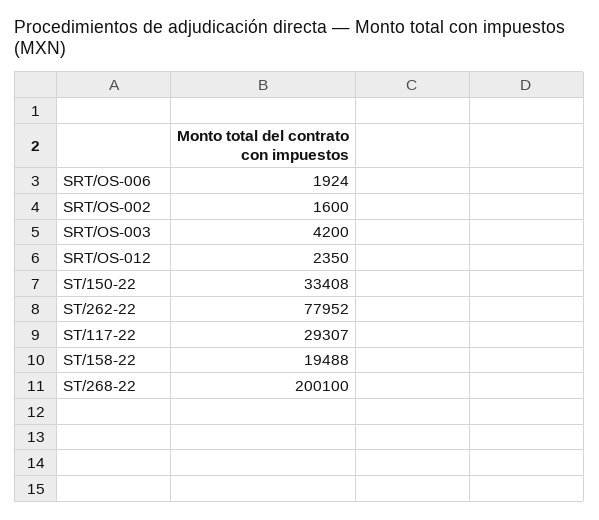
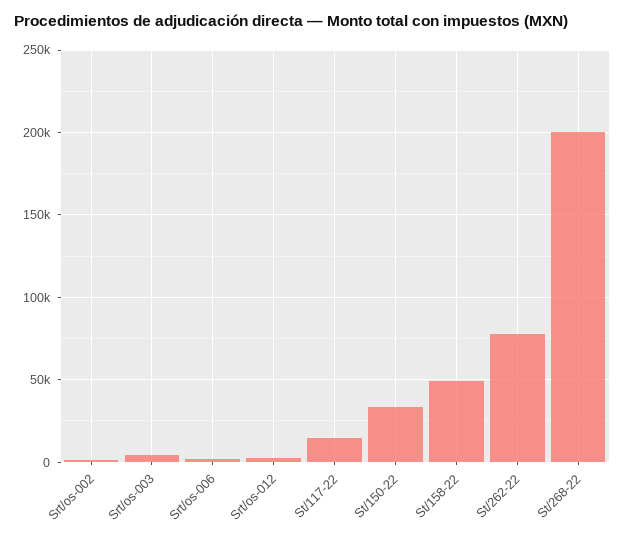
  {
    "SRT/OS-006": 1924,
    "SRT/OS-002": 1600,
    "SRT/OS-003": 4200,
    "SRT/OS-012": 2350,
    "ST/150-22": 33408,
    "ST/262-22": 77952,
-   "ST/117-22": 29307,
+   "ST/117-22": 15000,
-   "ST/158-22": 19488,
+   "ST/158-22": 50000,
    "ST/268-22": 200100
  }

